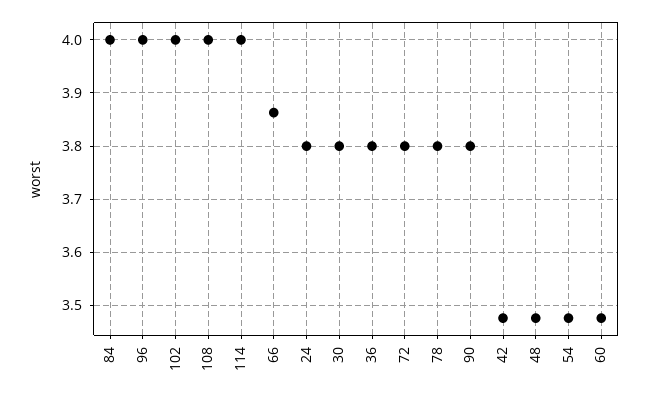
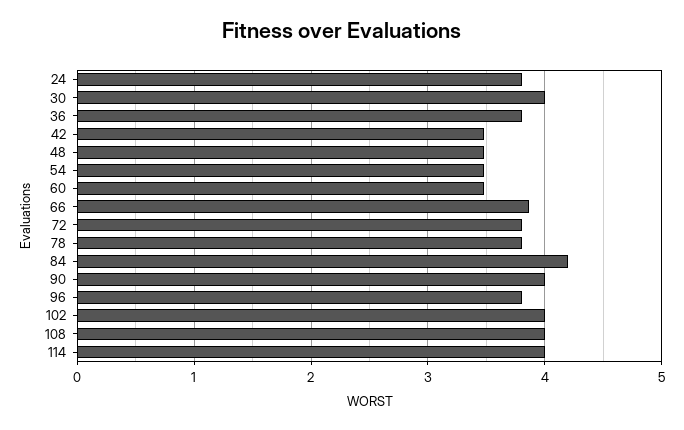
  {
-   "84": 4,
+   "84": 4.2,
-   "96": 4,
+   "96": 3.8,
    "102": 4,
    "108": 4,
    "114": 4,
    "66": 3.86,
    "24": 3.8,
-   "30": 3.8,
+   "30": 4,
    "36": 3.8,
    "72": 3.8,
    "78": 3.8,
-   "90": 3.8,
+   "90": 4,
    "42": 3.48,
    "48": 3.48,
    "54": 3.48,
    "60": 3.48
  }

